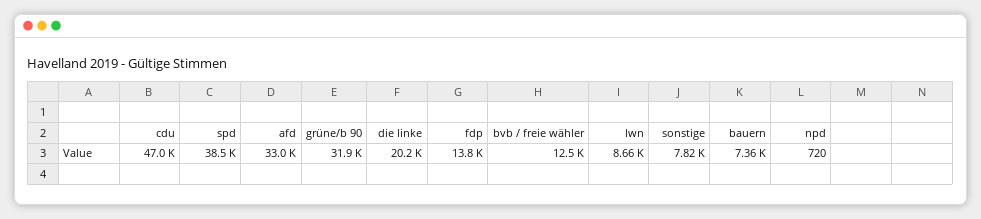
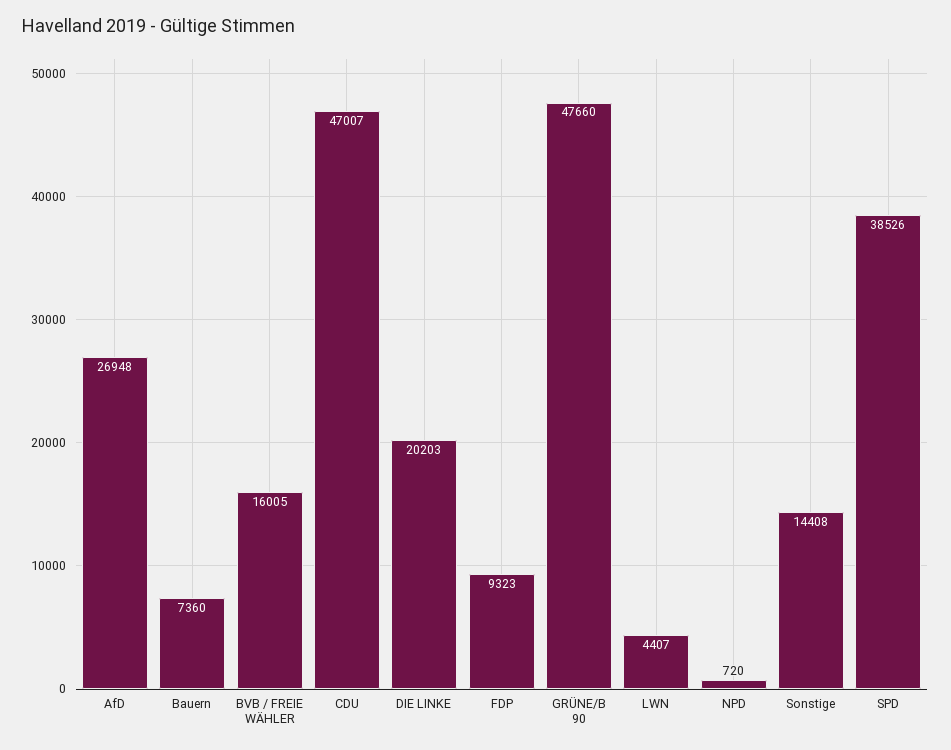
  {
    "cdu": 47007,
    "spd": 38526,
-   "afd": 33000,
+   "afd": 26948,
-   "grüne/b 90": 31900,
+   "grüne/b 90": 47660,
    "die linke": 20203,
-   "fdp": 13800,
+   "fdp": 9323,
-   "bvb / freie wähler": 12500,
+   "bvb / freie wähler": 16005,
-   "lwn": 8660,
+   "lwn": 4407,
-   "sonstige": 7820,
+   "sonstige": 14408,
    "bauern": 7360,
    "npd": 720
  }

